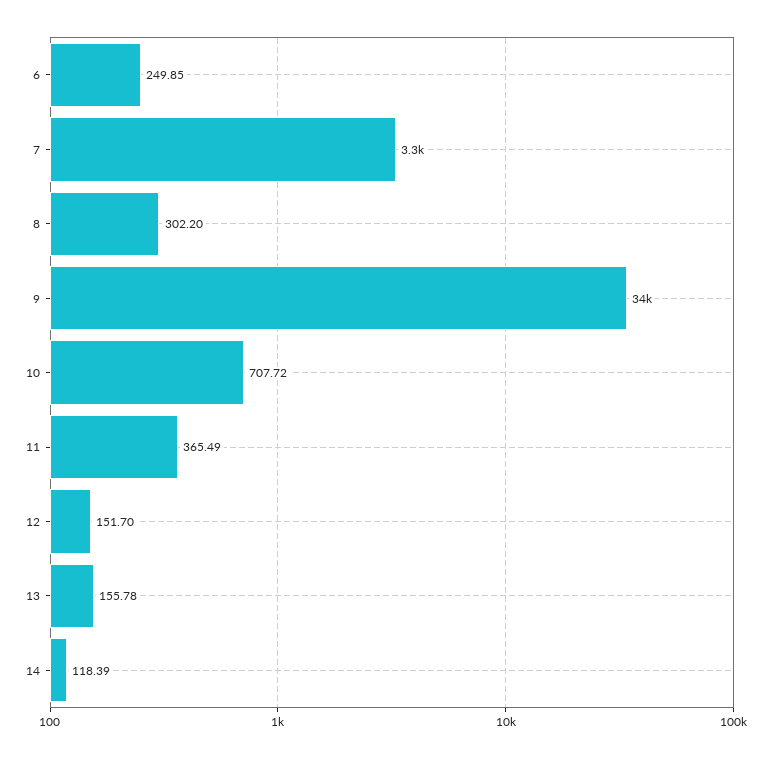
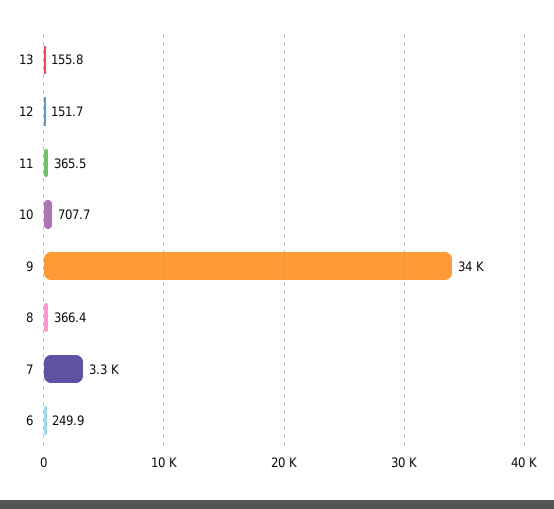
  {
    "6": 249.85,
    "7": 3300,
-   "8": 302.2,
+   "8": 366.4,
    "9": 34000,
    "10": 707.72,
    "11": 365.49,
    "12": 151.7,
-   "13": 155.78,
+   "13": 155.78
-   "14": 118.39
  }

